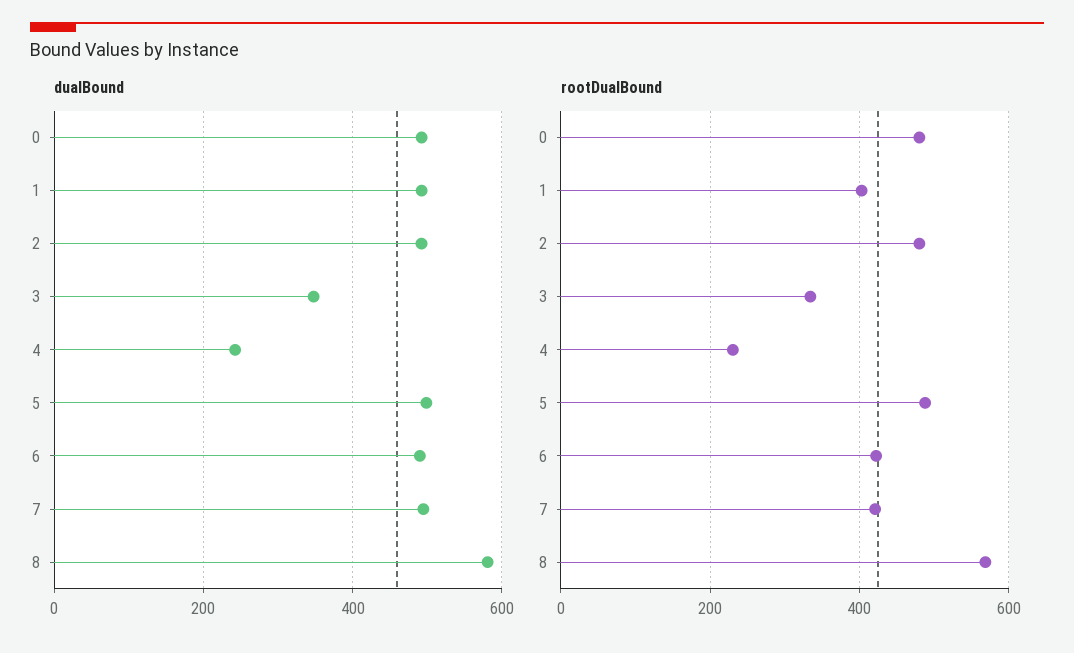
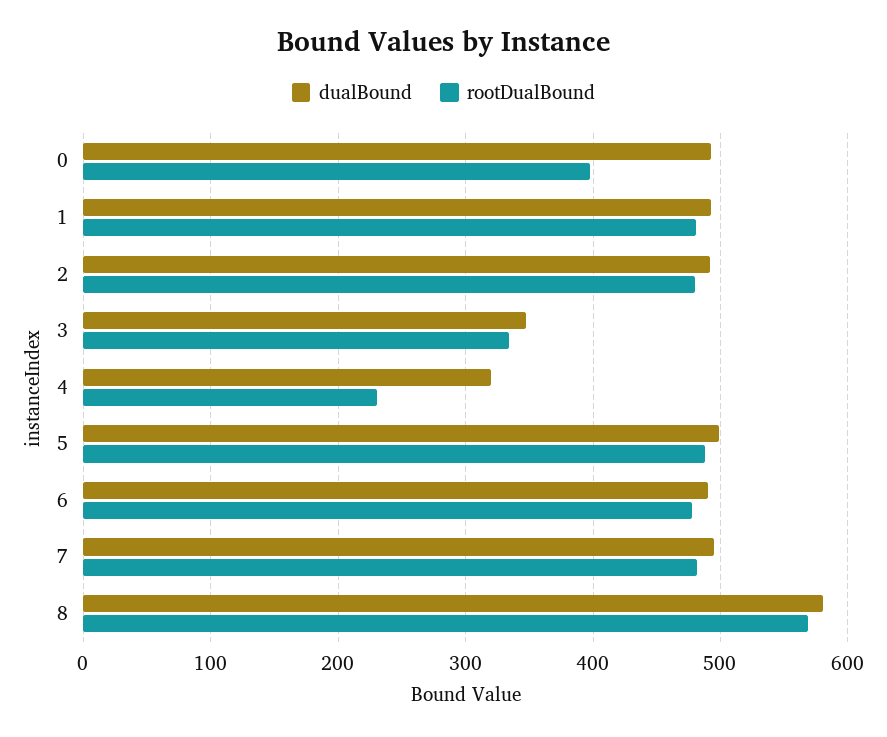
  {
    "dualBound": {
      "0": 490,
      "1": 490,
      "2": 490,
      "3": 350,
-     "4": 240,
+     "4": 320,
      "5": 500,
      "6": 490,
      "7": 490,
      "8": 580
    },
    "rootDualBound": {
-     "0": 480,
+     "0": 400,
-     "1": 400,
+     "1": 480,
      "2": 480,
      "3": 330,
      "4": 230,
      "5": 490,
-     "6": 420,
+     "6": 480,
-     "7": 420,
+     "7": 480,
      "8": 570
    }
  }

